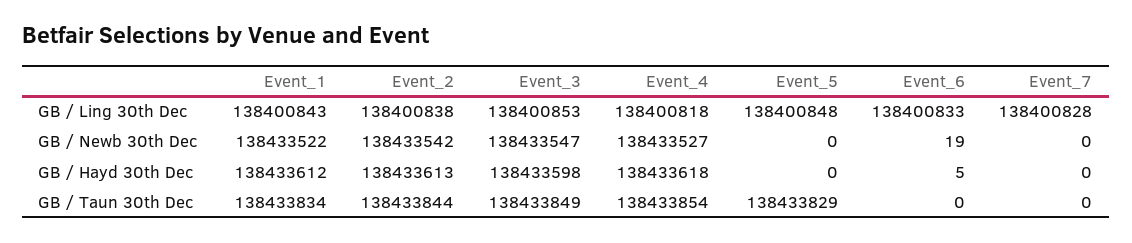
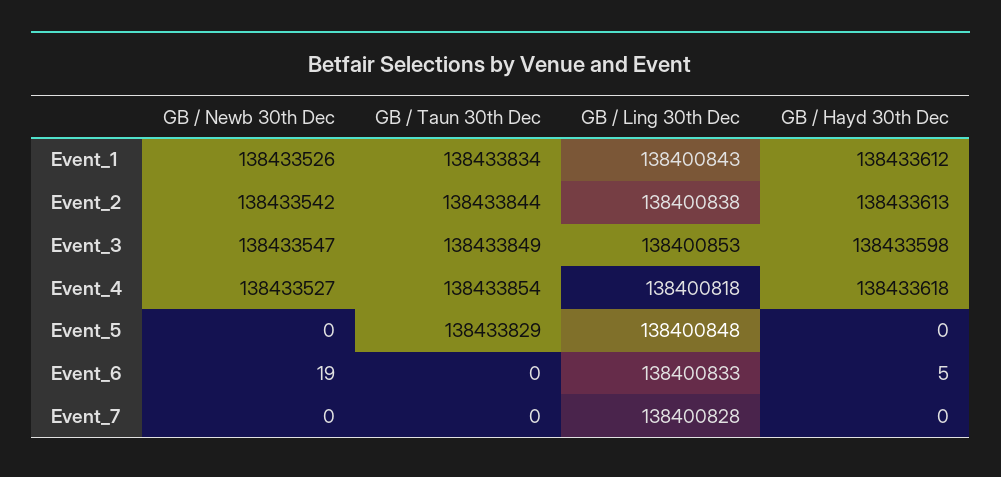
  {
    "Event_1": {
      "GB / Ling 30th Dec": 138400843,
-     "GB / Newb 30th Dec": 138433522,
+     "GB / Newb 30th Dec": 138433526,
      "GB / Hayd 30th Dec": 138433612,
      "GB / Taun 30th Dec": 138433834
    },
    "Event_2": {
      "GB / Ling 30th Dec": 138400838,
      "GB / Newb 30th Dec": 138433542,
      "GB / Hayd 30th Dec": 138433613,
      "GB / Taun 30th Dec": 138433844
    },
    "Event_3": {
      "GB / Ling 30th Dec": 138400853,
      "GB / Newb 30th Dec": 138433547,
      "GB / Hayd 30th Dec": 138433598,
      "GB / Taun 30th Dec": 138433849
    },
    "Event_4": {
      "GB / Ling 30th Dec": 138400818,
      "GB / Newb 30th Dec": 138433527,
      "GB / Hayd 30th Dec": 138433618,
      "GB / Taun 30th Dec": 138433854
    },
    "Event_5": {
      "GB / Ling 30th Dec": 138400848,
      "GB / Newb 30th Dec": 0,
      "GB / Hayd 30th Dec": 0,
      "GB / Taun 30th Dec": 138433829
    },
    "Event_6": {
      "GB / Ling 30th Dec": 138400833,
      "GB / Newb 30th Dec": 19,
      "GB / Hayd 30th Dec": 5,
      "GB / Taun 30th Dec": 0
    },
    "Event_7": {
      "GB / Ling 30th Dec": 138400828,
      "GB / Newb 30th Dec": 0,
      "GB / Hayd 30th Dec": 0,
      "GB / Taun 30th Dec": 0
    }
  }

